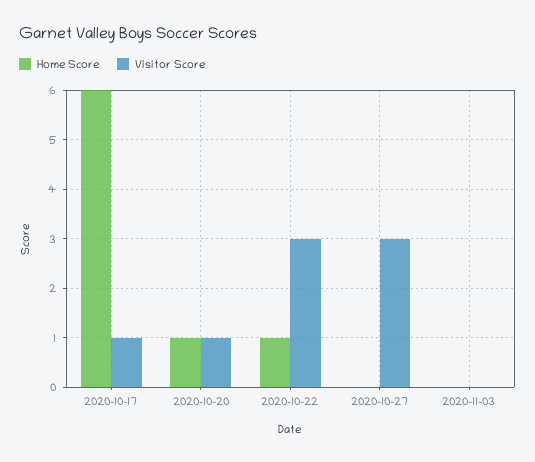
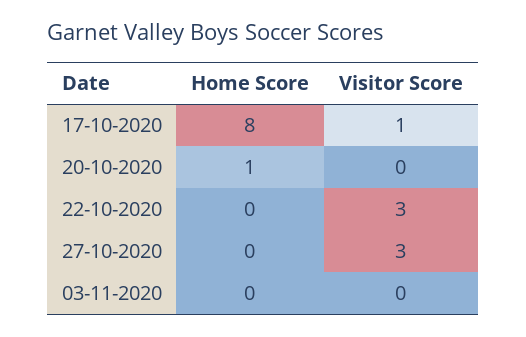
  {
    "Home Score": {
-     "2020-10-17": 6,
+     "2020-10-17": 8,
      "2020-10-20": 1,
-     "2020-10-22": 1,
+     "2020-10-22": 0,
      "2020-10-27": 0,
      "2020-11-03": 0
    },
    "Visitor Score": {
      "2020-10-17": 1,
-     "2020-10-20": 1,
+     "2020-10-20": 0,
      "2020-10-22": 3,
      "2020-10-27": 3,
      "2020-11-03": 0
    }
  }

